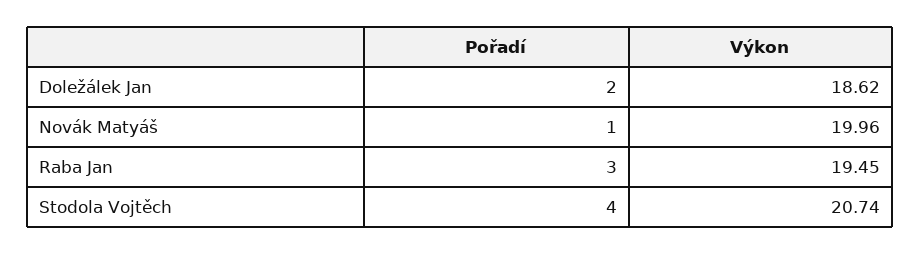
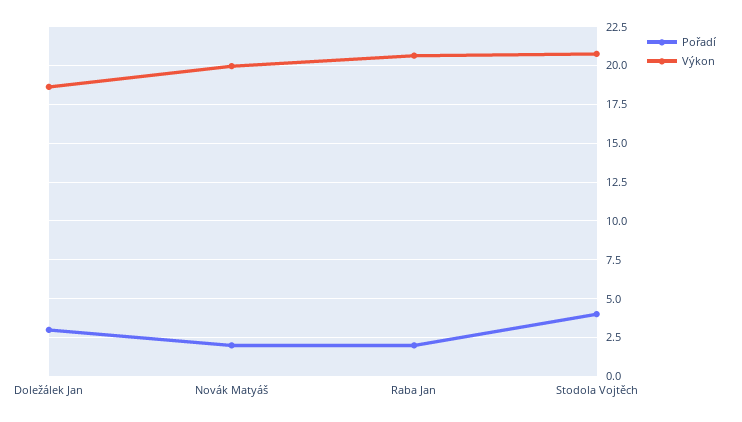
  {
    "Pořadí": {
-     "Doležálek Jan": 2,
+     "Doležálek Jan": 3,
-     "Novák Matyáš": 1,
+     "Novák Matyáš": 2,
-     "Raba Jan": 3,
+     "Raba Jan": 2,
      "Stodola Vojtěch": 4
    },
    "Výkon": {
      "Doležálek Jan": 18.62,
      "Novák Matyáš": 19.96,
-     "Raba Jan": 19.45,
+     "Raba Jan": 20.5,
      "Stodola Vojtěch": 20.74
    }
  }

